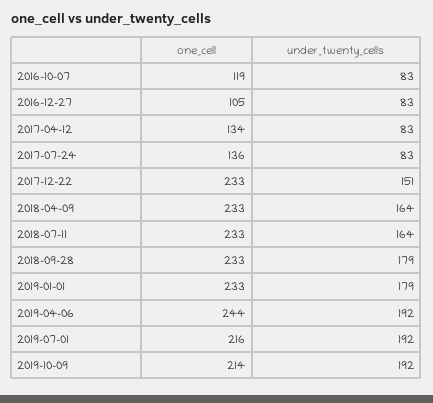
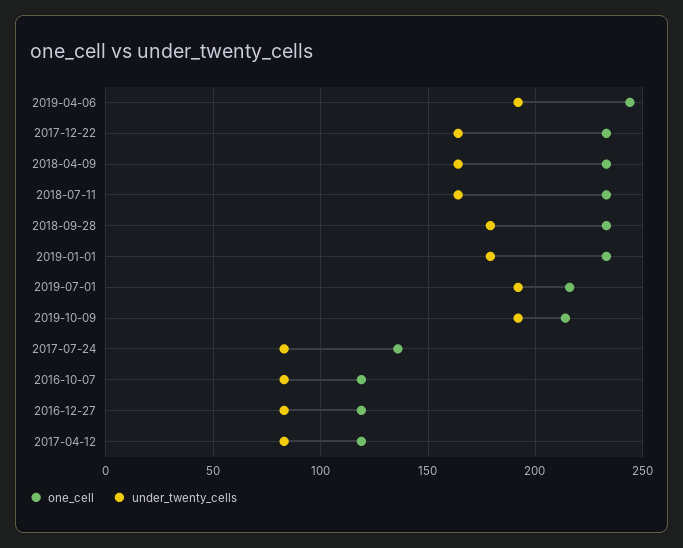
  {
    "one_cell": {
      "2016-10-07": 119,
-     "2016-12-27": 105,
+     "2016-12-27": 120,
-     "2017-04-12": 134,
+     "2017-04-12": 120,
      "2017-07-24": 136,
      "2017-12-22": 233,
      "2018-04-09": 233,
      "2018-07-11": 233,
      "2018-09-28": 233,
      "2019-01-01": 233,
      "2019-04-06": 244,
      "2019-07-01": 216,
      "2019-10-09": 214
    },
    "under_twenty_cells": {
      "2016-10-07": 83,
      "2016-12-27": 83,
      "2017-04-12": 83,
      "2017-07-24": 83,
-     "2017-12-22": 151,
+     "2017-12-22": 165,
      "2018-04-09": 164,
      "2018-07-11": 164,
      "2018-09-28": 179,
      "2019-01-01": 179,
      "2019-04-06": 192,
      "2019-07-01": 192,
      "2019-10-09": 192
    }
  }

